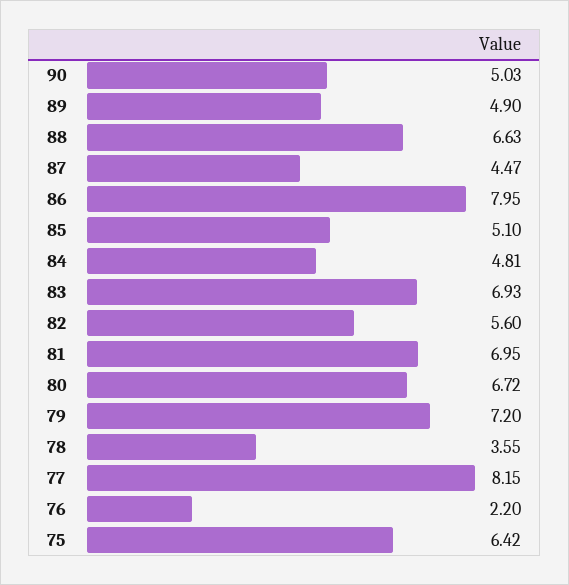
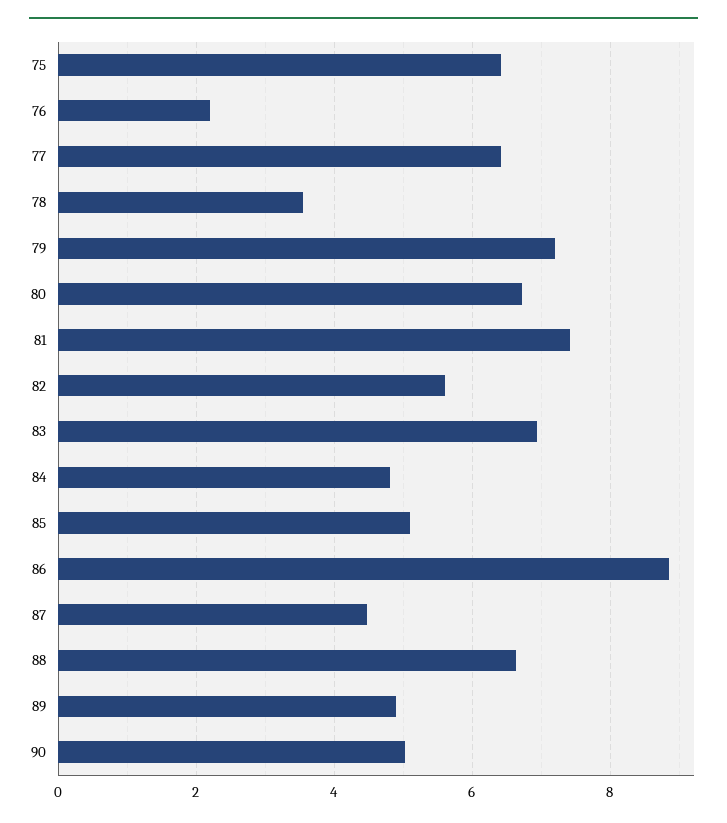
  {
    "90": 5.03,
    "89": 4.9,
    "88": 6.63,
    "87": 4.47,
-   "86": 7.95,
+   "86": 8.8,
    "85": 5.1,
    "84": 4.81,
    "83": 6.93,
    "82": 5.6,
-   "81": 6.95,
+   "81": 7.4,
    "80": 6.72,
    "79": 7.2,
    "78": 3.55,
-   "77": 8.15,
+   "77": 6.4,
    "76": 2.2,
    "75": 6.42
  }

